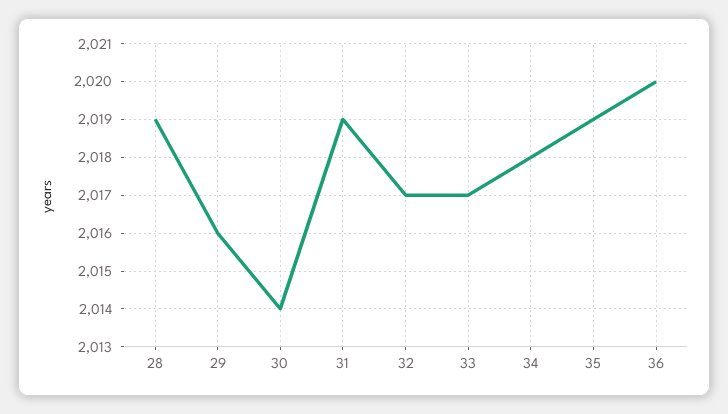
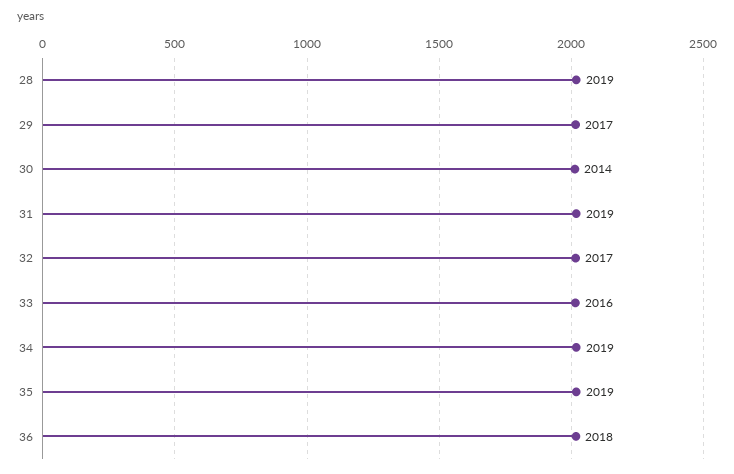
  {
    "28": 2019,
-   "29": 2016,
+   "29": 2017,
    "30": 2014,
    "31": 2019,
    "32": 2017,
-   "33": 2017,
+   "33": 2016,
-   "34": 2018,
+   "34": 2019,
    "35": 2019,
-   "36": 2020
+   "36": 2018
  }

